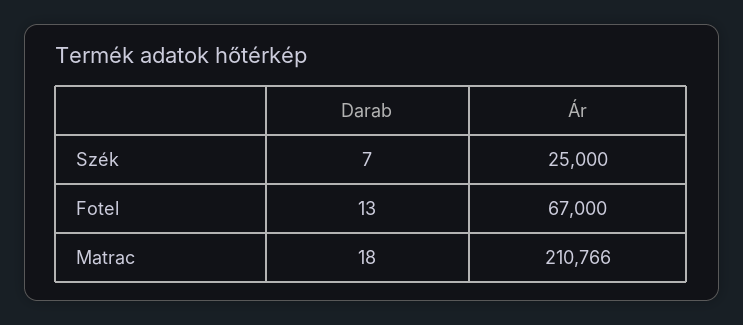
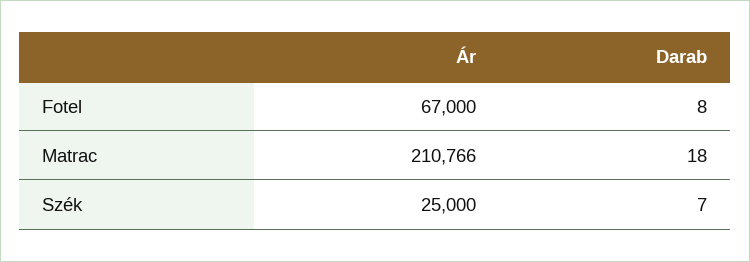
  {
    "Darab": {
      "Szék": 7,
-     "Fotel": 13,
+     "Fotel": 8,
      "Matrac": 18
    },
    "Ár": {
      "Szék": 25000,
      "Fotel": 67000,
      "Matrac": 210766
    }
  }

